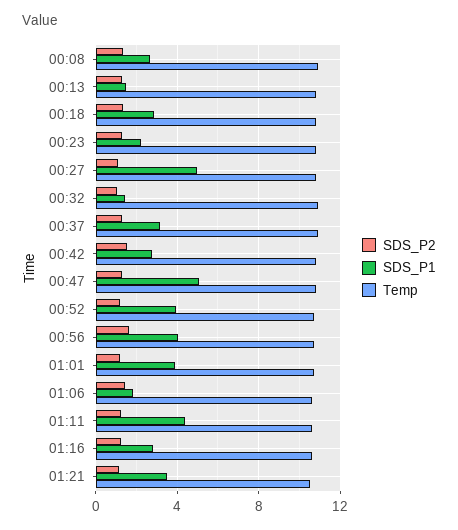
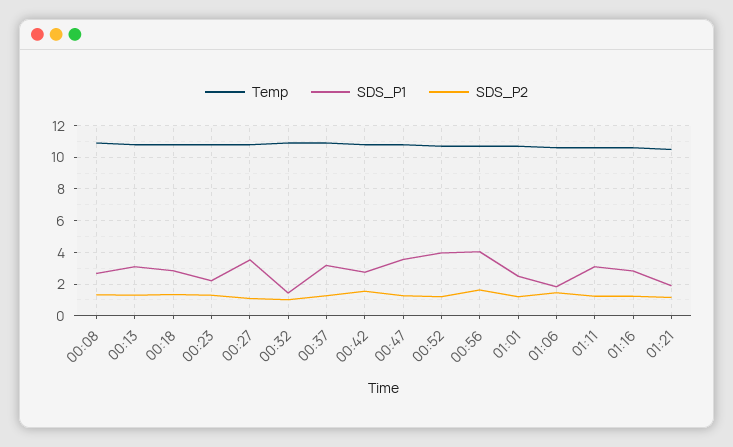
  {
    "SDS_P2": {
      "00:08": 1.5,
      "00:13": 1.5,
      "00:18": 1.5,
      "00:23": 1.5,
      "00:27": 1,
      "00:32": 1,
      "00:37": 1.5,
      "00:42": 1.5,
      "00:47": 1.5,
      "00:52": 1,
      "00:56": 1.5,
      "01:01": 1,
      "01:06": 1.5,
      "01:11": 1,
      "01:16": 1,
      "01:21": 1
    },
    "SDS_P1": {
      "00:08": 2.5,
-     "00:13": 1.5,
+     "00:13": 3,
      "00:18": 3,
      "00:23": 2,
-     "00:27": 5,
+     "00:27": 3.5,
      "00:32": 1.5,
      "00:37": 3,
      "00:42": 3,
-     "00:47": 5,
+     "00:47": 3.5,
      "00:52": 4,
      "00:56": 4,
-     "01:01": 4,
+     "01:01": 2.5,
      "01:06": 2,
-     "01:11": 4.5,
+     "01:11": 3,
      "01:16": 3,
-     "01:21": 3.5
+     "01:21": 2
    },
    "Temp": {
      "00:08": 11,
      "00:13": 11,
      "00:18": 11,
      "00:23": 11,
      "00:27": 11,
      "00:32": 11,
      "00:37": 11,
      "00:42": 11,
      "00:47": 11,
      "00:52": 10.5,
      "00:56": 10.5,
      "01:01": 10.5,
      "01:06": 10.5,
      "01:11": 10.5,
      "01:16": 10.5,
      "01:21": 10.5
    }
  }

